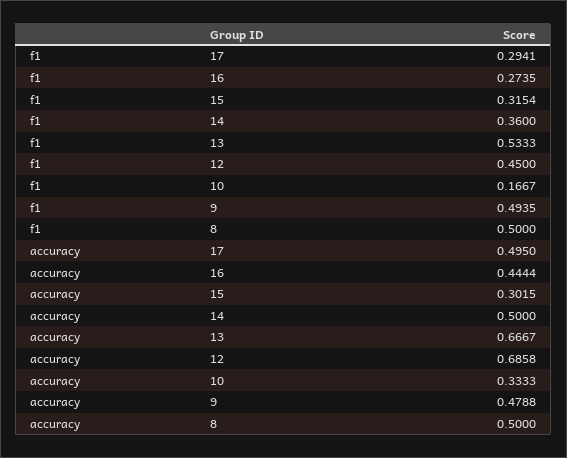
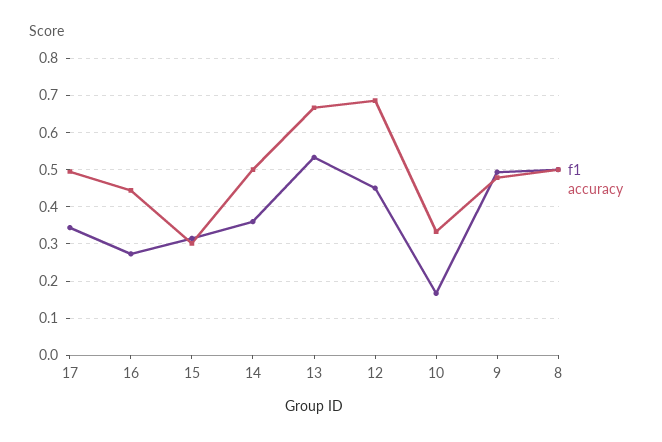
  {
    "f1": {
-     "17": 0.2941,
+     "17": 0.34,
      "16": 0.2735,
      "15": 0.3154,
      "14": 0.36,
      "13": 0.5333,
      "12": 0.45,
      "10": 0.1667,
      "9": 0.4935,
      "8": 0.5
    },
    "accuracy": {
      "17": 0.495,
      "16": 0.4444,
      "15": 0.3015,
      "14": 0.5,
      "13": 0.6667,
      "12": 0.6858,
      "10": 0.3333,
      "9": 0.4788,
      "8": 0.5
    }
  }

